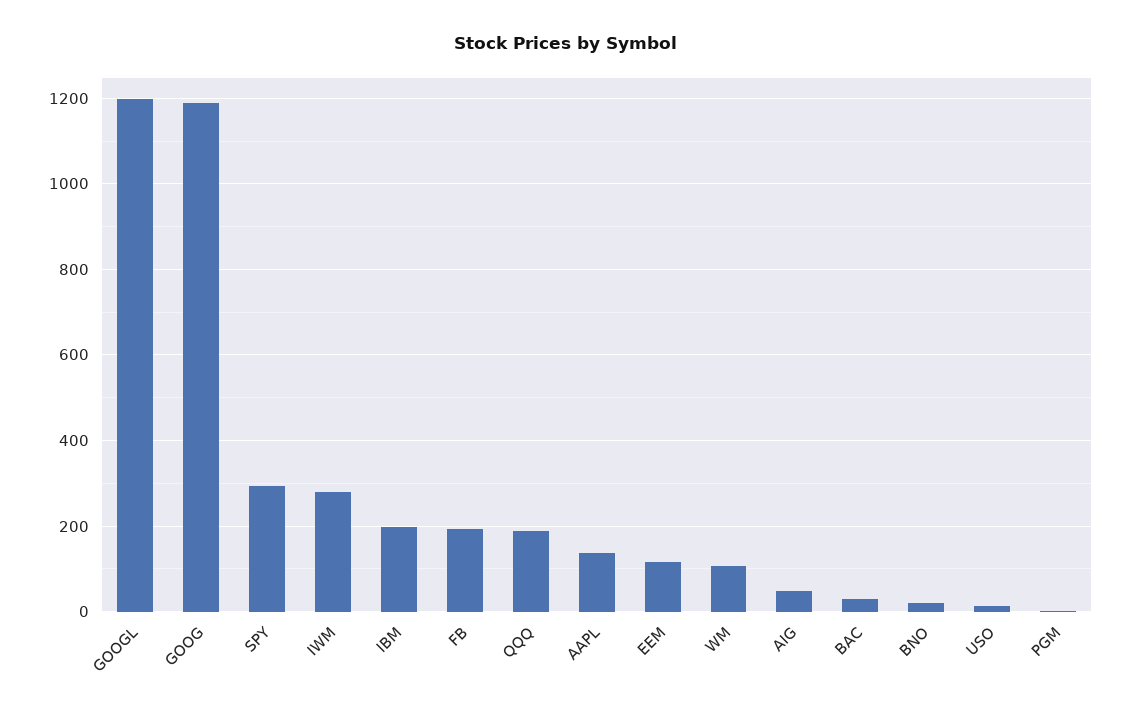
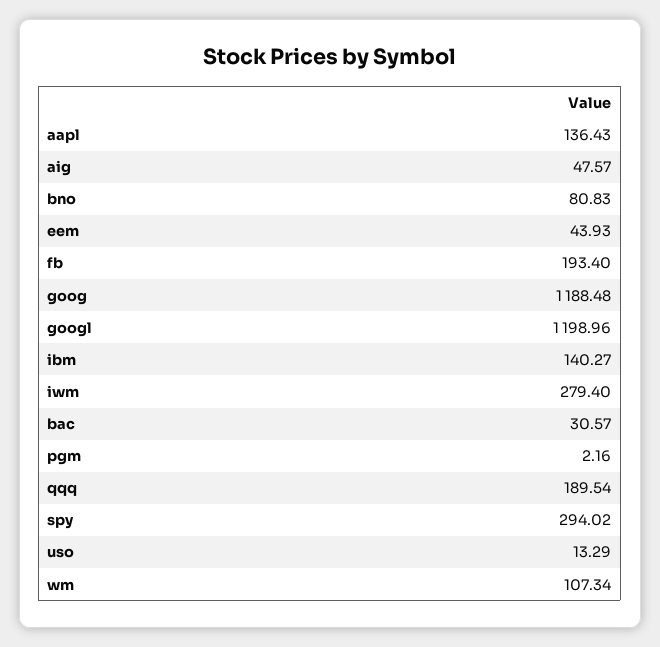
  {
    "GOOGL": 1198.96,
    "GOOG": 1188.48,
    "SPY": 294.02,
    "IWM": 279.4,
-   "IBM": 200,
+   "IBM": 140.27,
    "FB": 193.4,
    "QQQ": 189.54,
    "AAPL": 136.43,
-   "EEM": 120,
+   "EEM": 43.93,
    "WM": 107.34,
    "AIG": 47.57,
    "BAC": 30.57,
-   "BNO": 20,
+   "BNO": 80.83,
    "USO": 13.29,
    "PGM": 2.16
  }

